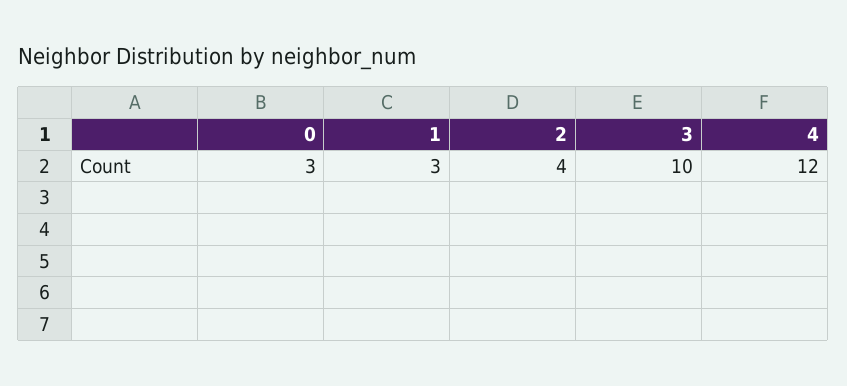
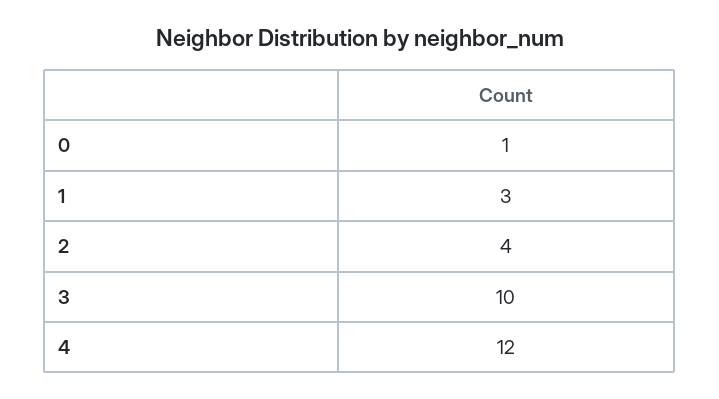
  {
-   "0": 3,
+   "0": 1,
    "1": 3,
    "2": 4,
    "3": 10,
    "4": 12
  }

